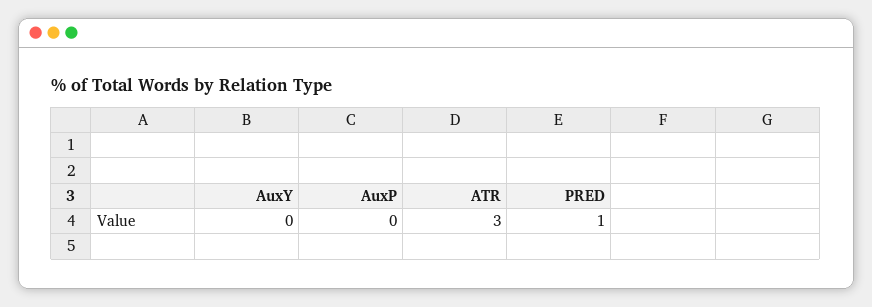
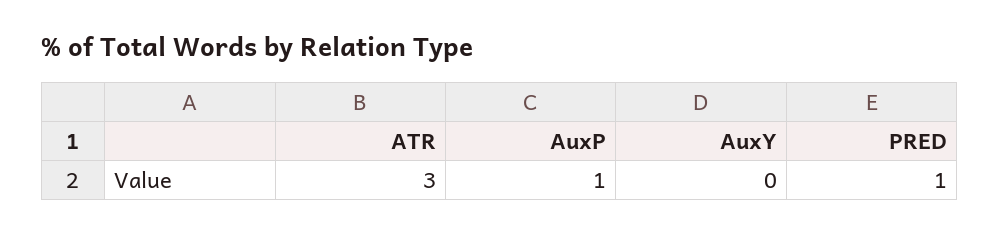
  {
    "AuxY": 0,
-   "AuxP": 0,
+   "AuxP": 1,
    "ATR": 3,
    "PRED": 1
  }

